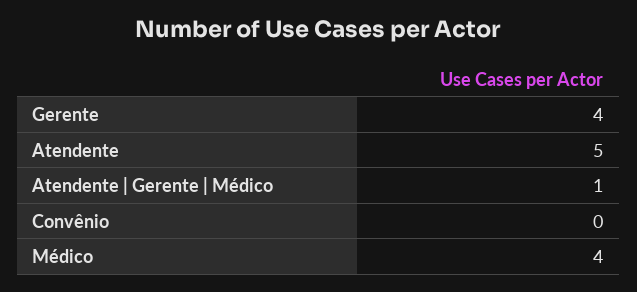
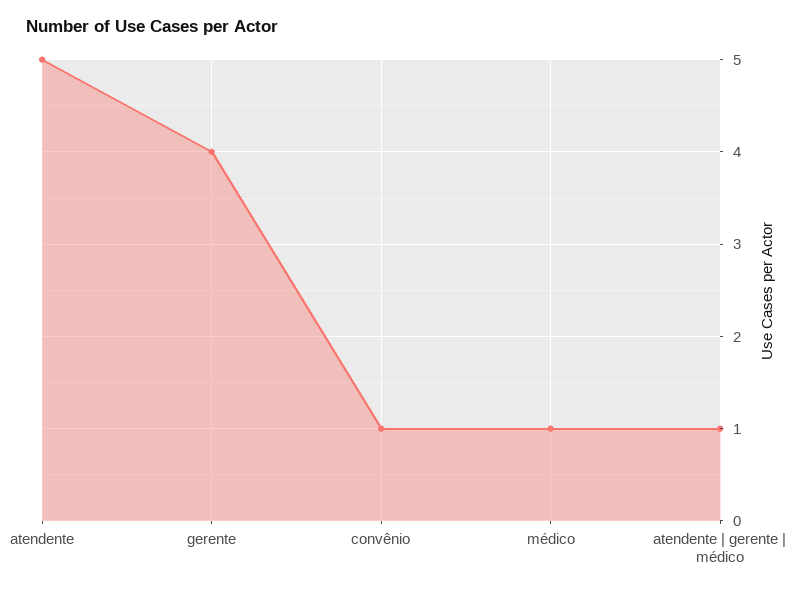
  {
    "Gerente": 4,
    "Atendente": 5,
    "Atendente | Gerente | Médico": 1,
-   "Convênio": 0,
+   "Convênio": 1,
-   "Médico": 4
+   "Médico": 1
  }

